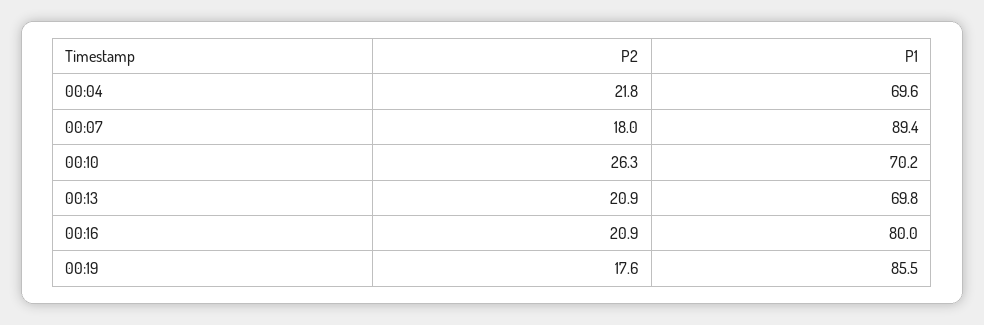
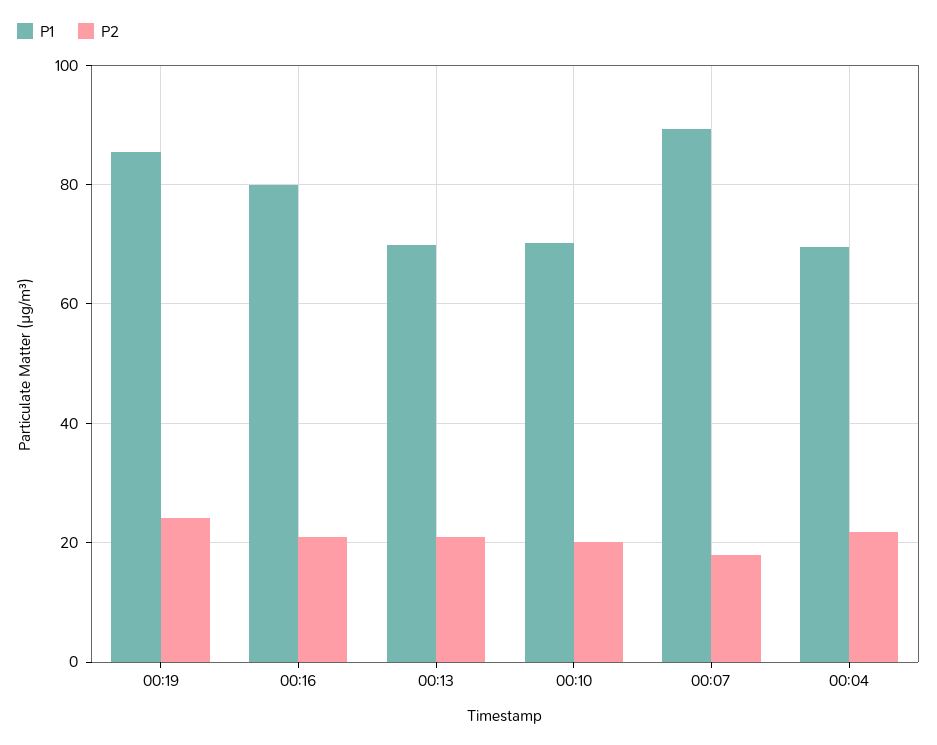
  {
    "P2": {
      "00:04": 21.8,
      "00:07": 18,
-     "00:10": 26.3,
+     "00:10": 20,
      "00:13": 20.9,
      "00:16": 20.9,
-     "00:19": 17.6
+     "00:19": 24
    },
    "P1": {
      "00:04": 69.6,
      "00:07": 89.4,
      "00:10": 70.2,
      "00:13": 69.8,
      "00:16": 80,
      "00:19": 85.5
    }
  }

